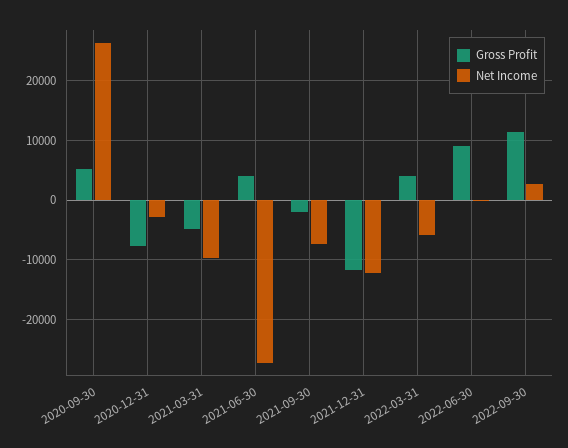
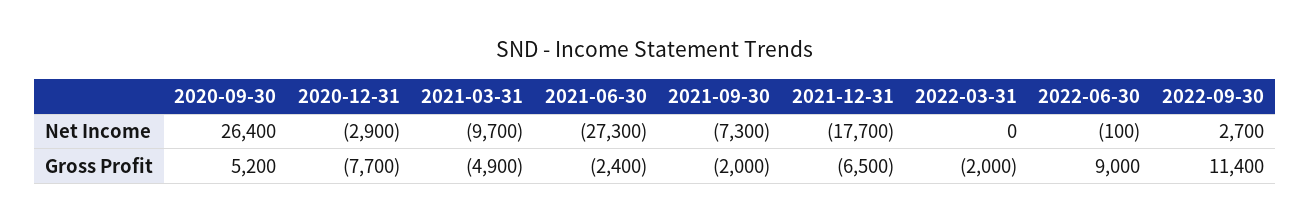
  {
    "Gross Profit": {
      "2020-09-30": 5200,
      "2020-12-31": -7700,
      "2021-03-31": -4900,
-     "2021-06-30": 4000,
+     "2021-06-30": -2400,
      "2021-09-30": -2000,
-     "2021-12-31": -12000,
+     "2021-12-31": -6500,
-     "2022-03-31": 4000,
+     "2022-03-31": -2000,
      "2022-06-30": 9000,
      "2022-09-30": 11400
    },
    "Net Income": {
      "2020-09-30": 26400,
      "2020-12-31": -2900,
      "2021-03-31": -9700,
      "2021-06-30": -27300,
      "2021-09-30": -7300,
-     "2021-12-31": -12000,
+     "2021-12-31": -17700,
-     "2022-03-31": -6000,
+     "2022-03-31": 0,
      "2022-06-30": -100,
      "2022-09-30": 2700
    }
  }

